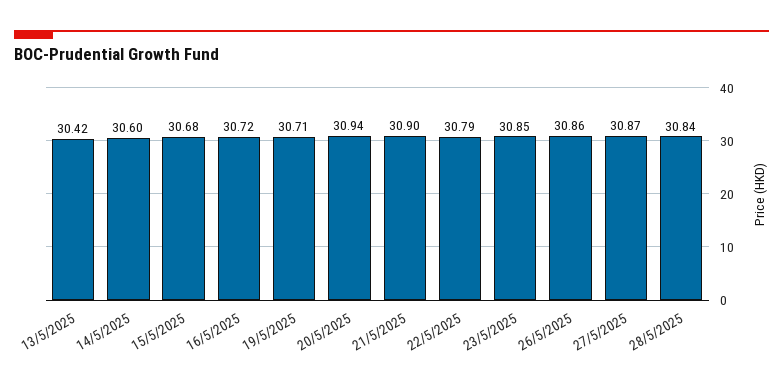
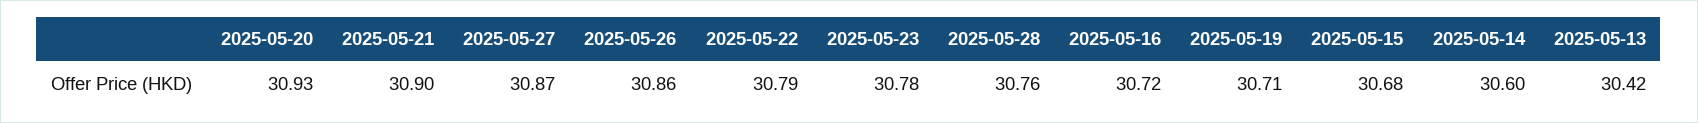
  {
    "13/5/2025": 30.42,
    "14/5/2025": 30.6,
    "15/5/2025": 30.68,
    "16/5/2025": 30.72,
    "19/5/2025": 30.71,
-   "20/5/2025": 30.94,
+   "20/5/2025": 30.93,
    "21/5/2025": 30.9,
    "22/5/2025": 30.79,
-   "23/5/2025": 30.85,
+   "23/5/2025": 30.78,
    "26/5/2025": 30.86,
    "27/5/2025": 30.87,
-   "28/5/2025": 30.84
+   "28/5/2025": 30.76
  }

